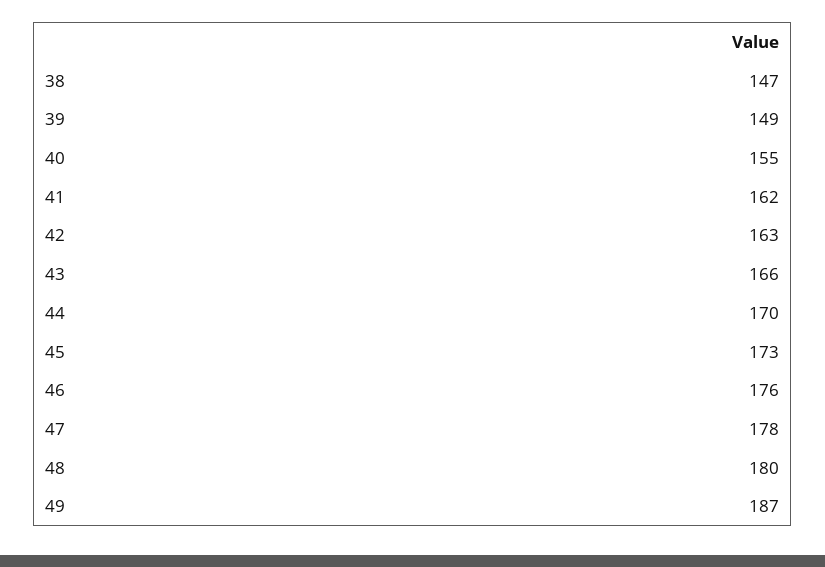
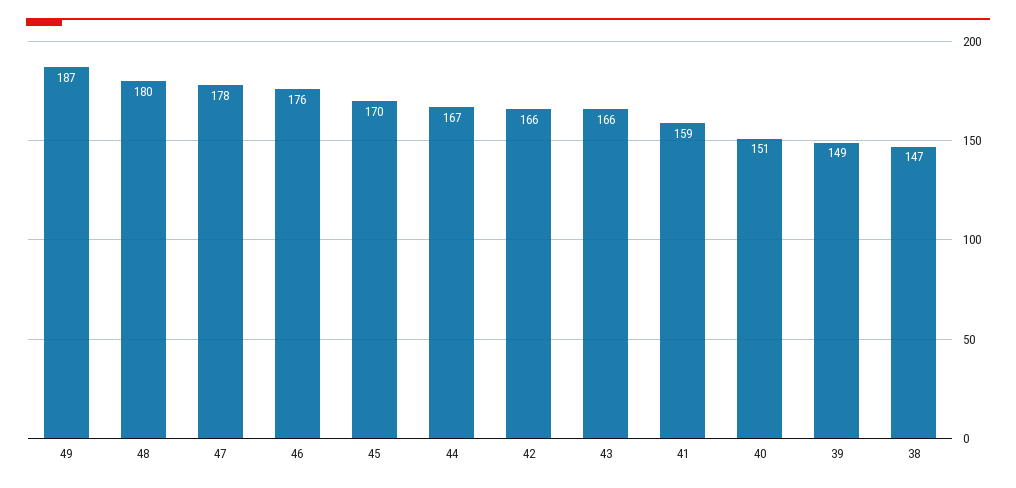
  {
    "38": 147,
    "39": 149,
-   "40": 155,
+   "40": 151,
-   "41": 162,
+   "41": 159,
-   "42": 163,
+   "42": 166,
    "43": 166,
-   "44": 170,
+   "44": 167,
-   "45": 173,
+   "45": 170,
    "46": 176,
    "47": 178,
    "48": 180,
    "49": 187
  }

